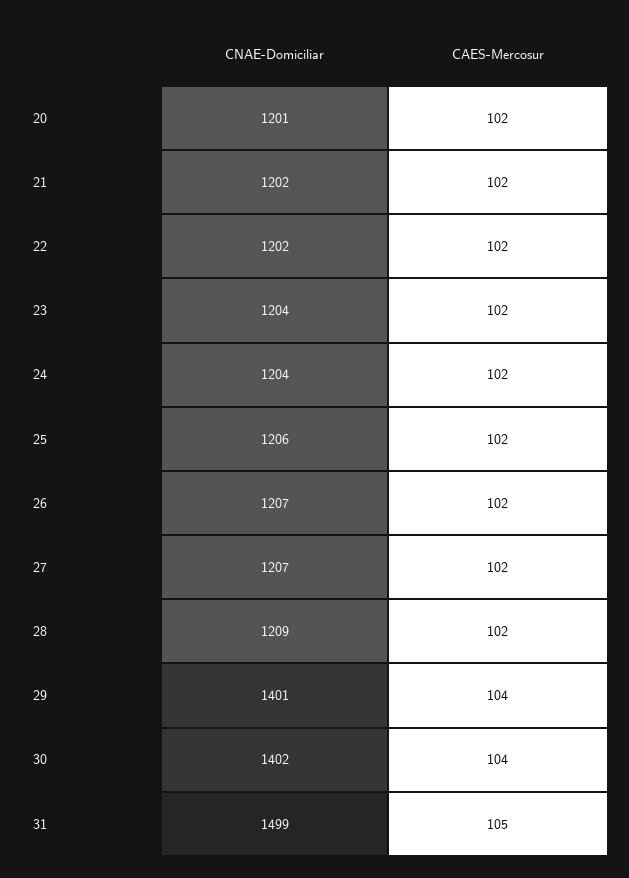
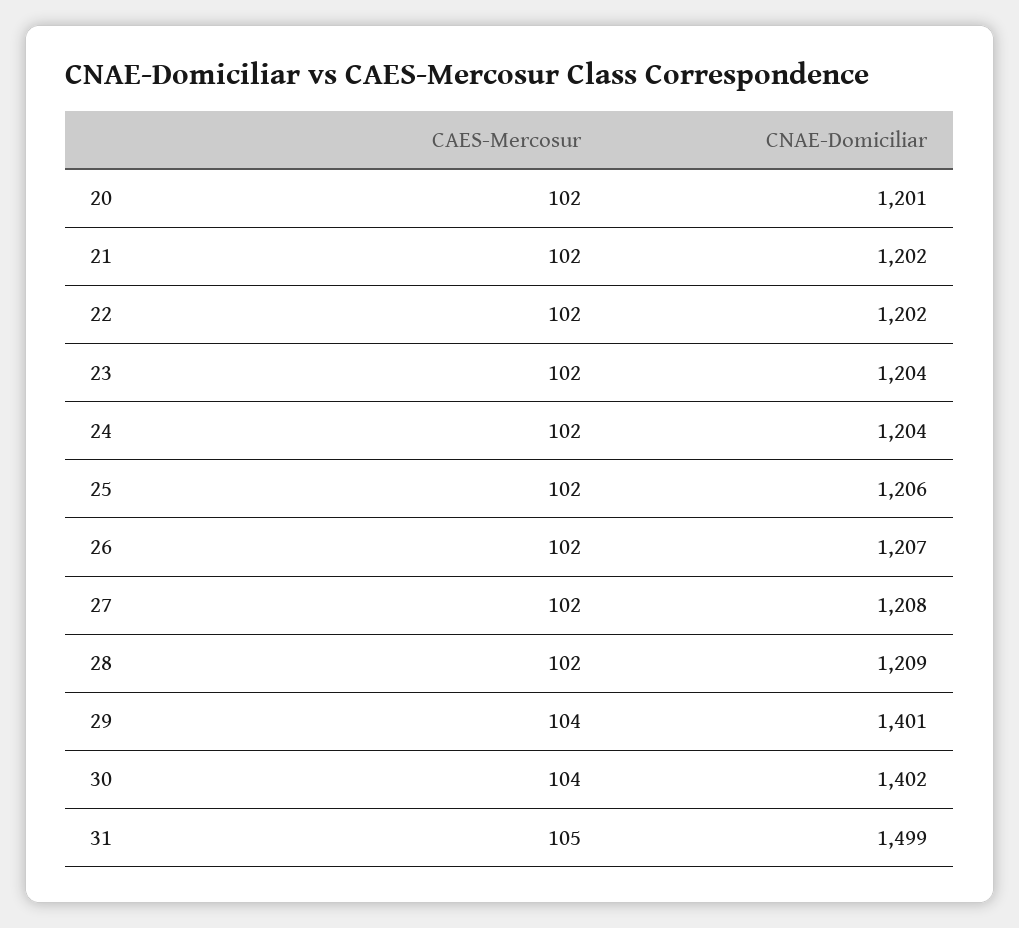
  {
    "CNAE-Domiciliar": {
      "20": 1201,
      "21": 1202,
      "22": 1202,
      "23": 1204,
      "24": 1204,
      "25": 1206,
      "26": 1207,
-     "27": 1207,
+     "27": 1208,
      "28": 1209,
      "29": 1401,
      "30": 1402,
      "31": 1499
    },
    "CAES-Mercosur": {
      "20": 102,
      "21": 102,
      "22": 102,
      "23": 102,
      "24": 102,
      "25": 102,
      "26": 102,
      "27": 102,
      "28": 102,
      "29": 104,
      "30": 104,
      "31": 105
    }
  }

